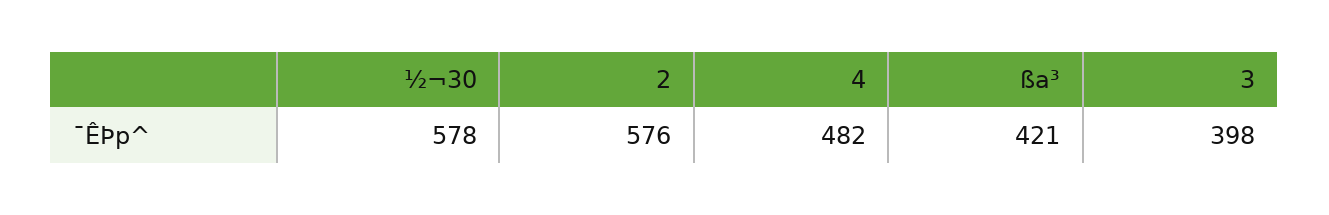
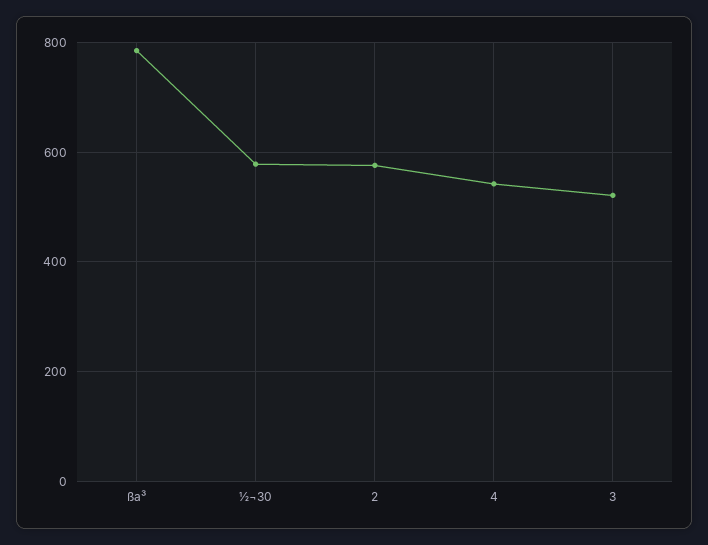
  {
    "½¬30": 578,
    "2": 576,
-   "4": 482,
+   "4": 540,
-   "ßa³": 421,
+   "ßa³": 780,
-   "3": 398
+   "3": 520
  }

